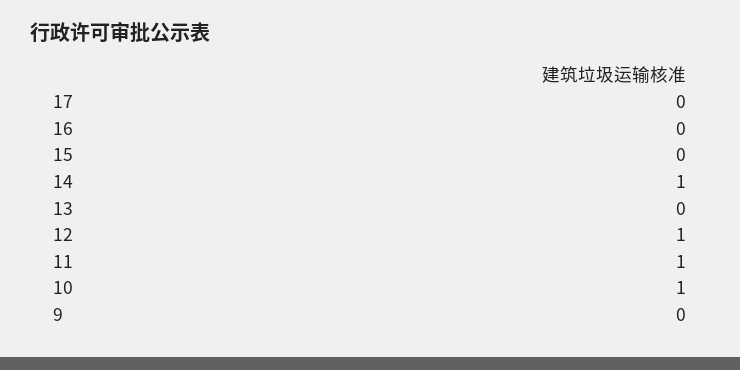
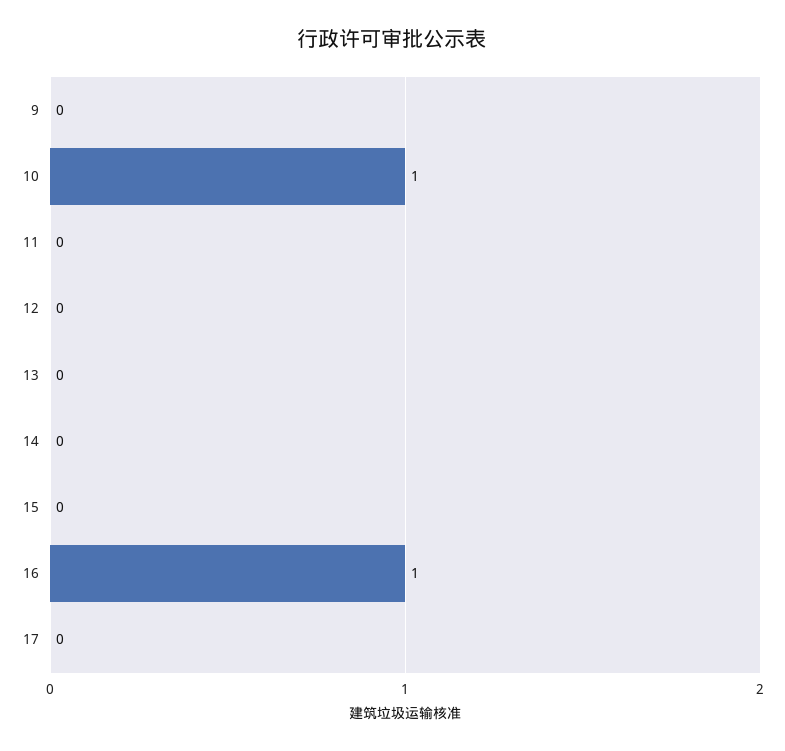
  {
    "17": 0,
-   "16": 0,
+   "16": 1,
    "15": 0,
-   "14": 1,
+   "14": 0,
    "13": 0,
-   "12": 1,
+   "12": 0,
-   "11": 1,
+   "11": 0,
    "10": 1,
    "9": 0
  }

